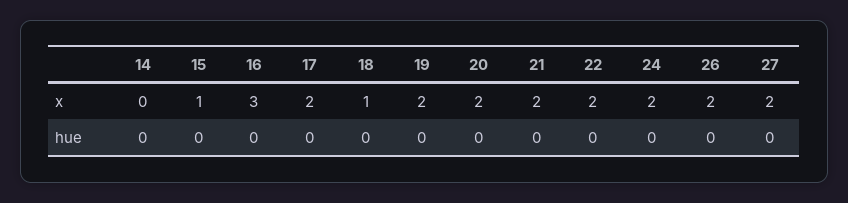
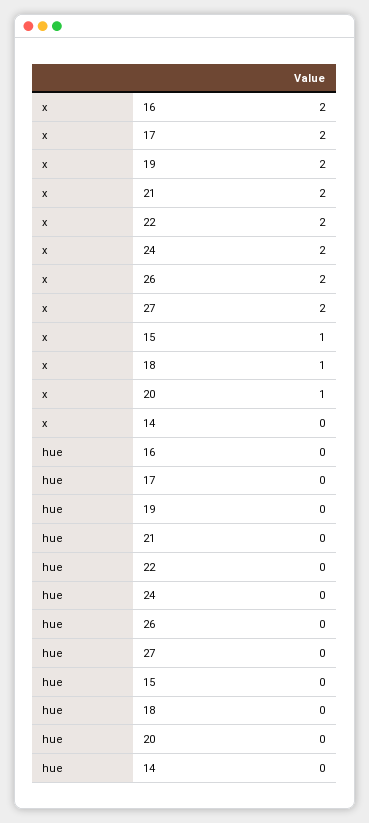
  {
    "14": {
      "x": 0,
      "hue": 0
    },
    "15": {
      "x": 1,
      "hue": 0
    },
    "16": {
-     "x": 3,
+     "x": 2,
      "hue": 0
    },
    "17": {
      "x": 2,
      "hue": 0
    },
    "18": {
      "x": 1,
      "hue": 0
    },
    "19": {
      "x": 2,
      "hue": 0
    },
    "20": {
-     "x": 2,
+     "x": 1,
      "hue": 0
    },
    "21": {
      "x": 2,
      "hue": 0
    },
    "22": {
      "x": 2,
      "hue": 0
    },
    "24": {
      "x": 2,
      "hue": 0
    },
    "26": {
      "x": 2,
      "hue": 0
    },
    "27": {
      "x": 2,
      "hue": 0
    }
  }

